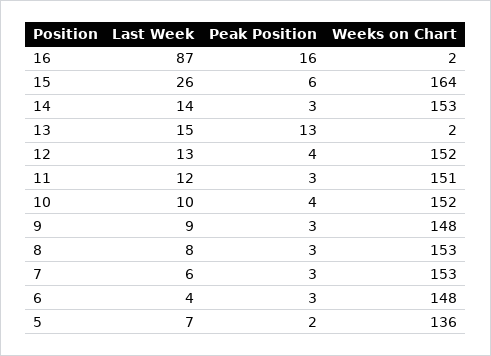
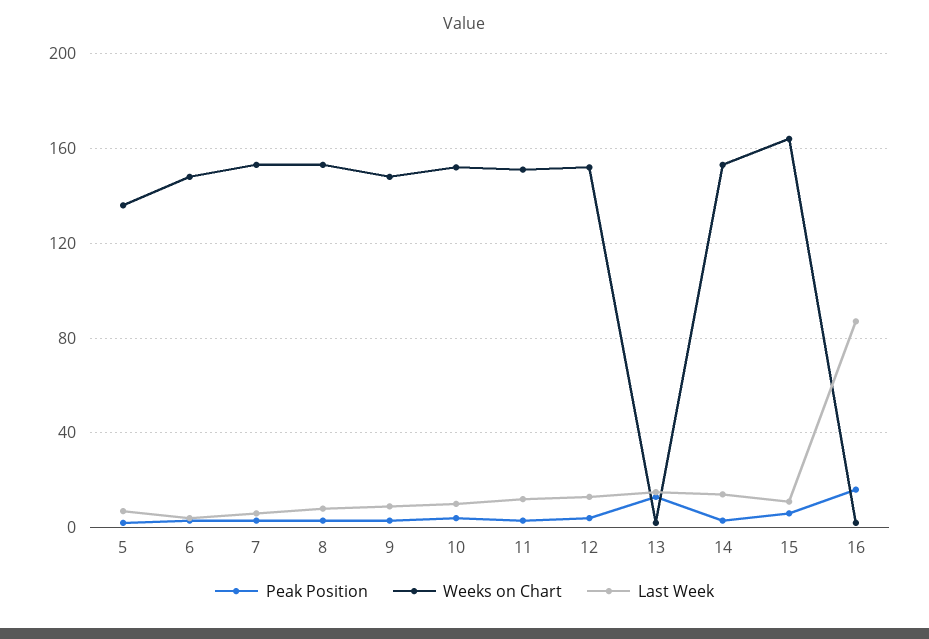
  {
    "Last Week": {
      "16": 87,
-     "15": 26,
+     "15": 10,
      "14": 14,
      "13": 15,
      "12": 13,
      "11": 12,
      "10": 10,
      "9": 9,
      "8": 8,
      "7": 6,
      "6": 4,
      "5": 7
    },
    "Peak Position": {
      "16": 16,
      "15": 6,
      "14": 3,
      "13": 13,
      "12": 4,
      "11": 3,
      "10": 4,
      "9": 3,
      "8": 3,
      "7": 3,
      "6": 3,
      "5": 2
    },
    "Weeks on Chart": {
      "16": 2,
      "15": 164,
      "14": 153,
      "13": 2,
      "12": 152,
      "11": 151,
      "10": 152,
      "9": 148,
      "8": 153,
      "7": 153,
      "6": 148,
      "5": 136
    }
  }

